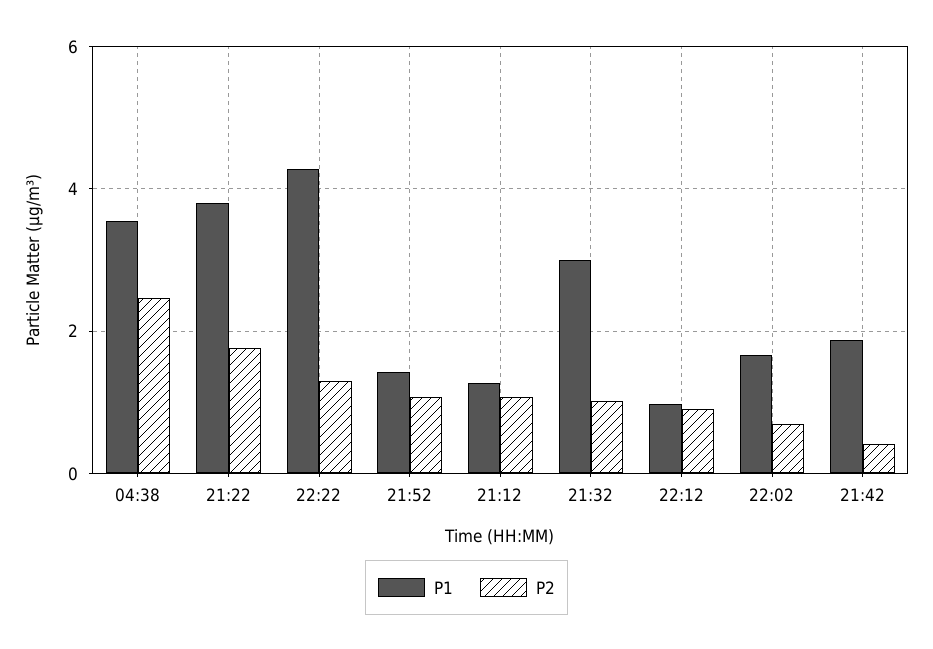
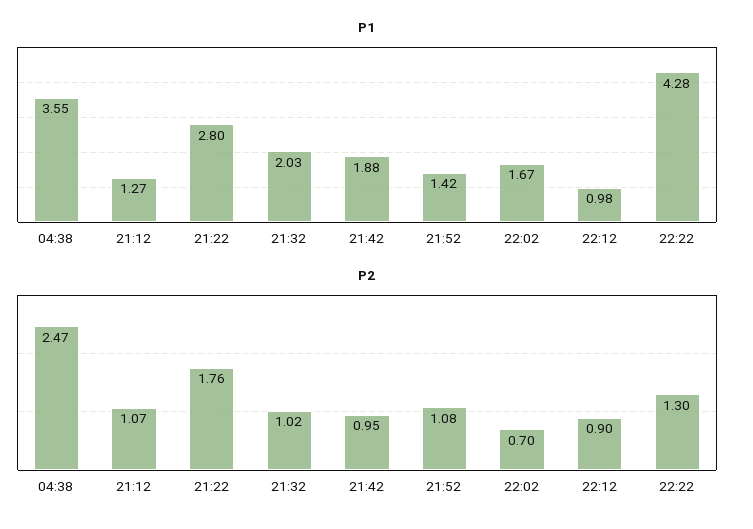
  {
    "P1": {
      "04:38": 3.55,
-     "21:22": 3.8,
+     "21:22": 2.8,
      "22:22": 4.28,
      "21:52": 1.42,
      "21:12": 1.27,
-     "21:32": 3,
+     "21:32": 2.03,
      "22:12": 0.98,
      "22:02": 1.67,
      "21:42": 1.88
    },
    "P2": {
      "04:38": 2.47,
      "21:22": 1.76,
      "22:22": 1.3,
      "21:52": 1.08,
      "21:12": 1.07,
      "21:32": 1.02,
      "22:12": 0.9,
      "22:02": 0.7,
-     "21:42": 0.4
+     "21:42": 0.95
    }
  }

